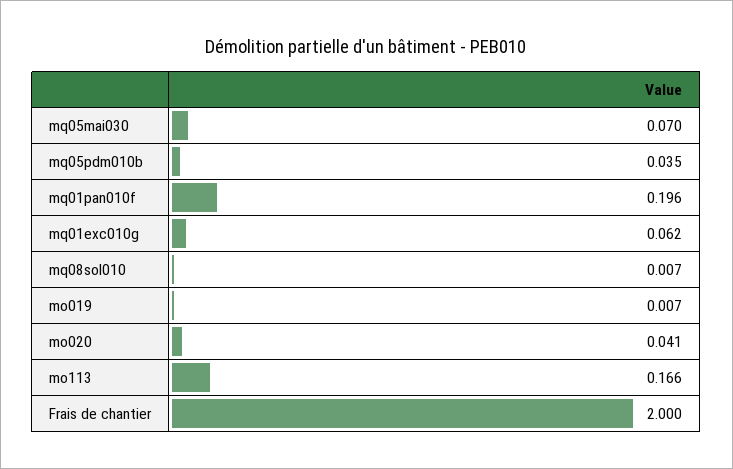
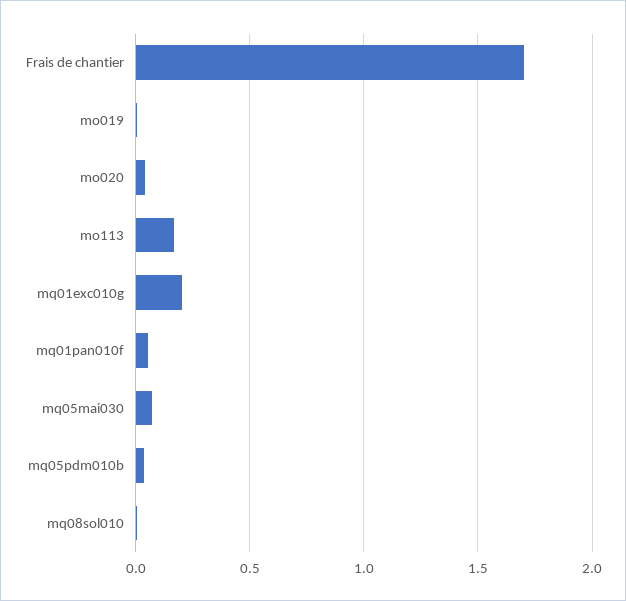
  {
    "mq05mai030": 0.07,
    "mq05pdm010b": 0.035,
-   "mq01pan010f": 0.196,
+   "mq01pan010f": 0.05,
-   "mq01exc010g": 0.062,
+   "mq01exc010g": 0.2,
    "mq08sol010": 0.007,
    "mo019": 0.007,
    "mo020": 0.041,
    "mo113": 0.166,
-   "Frais de chantier": 2
+   "Frais de chantier": 1.7
  }

